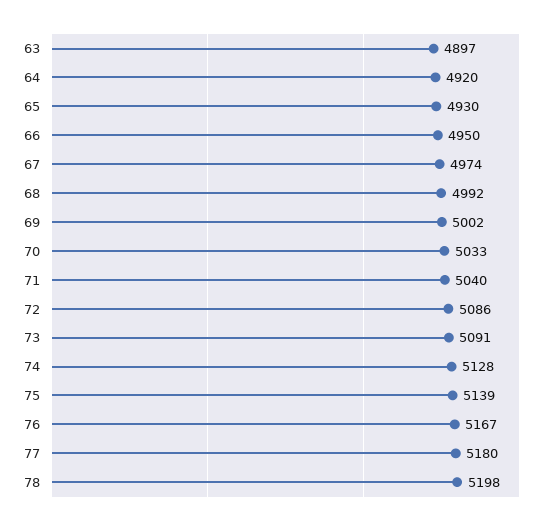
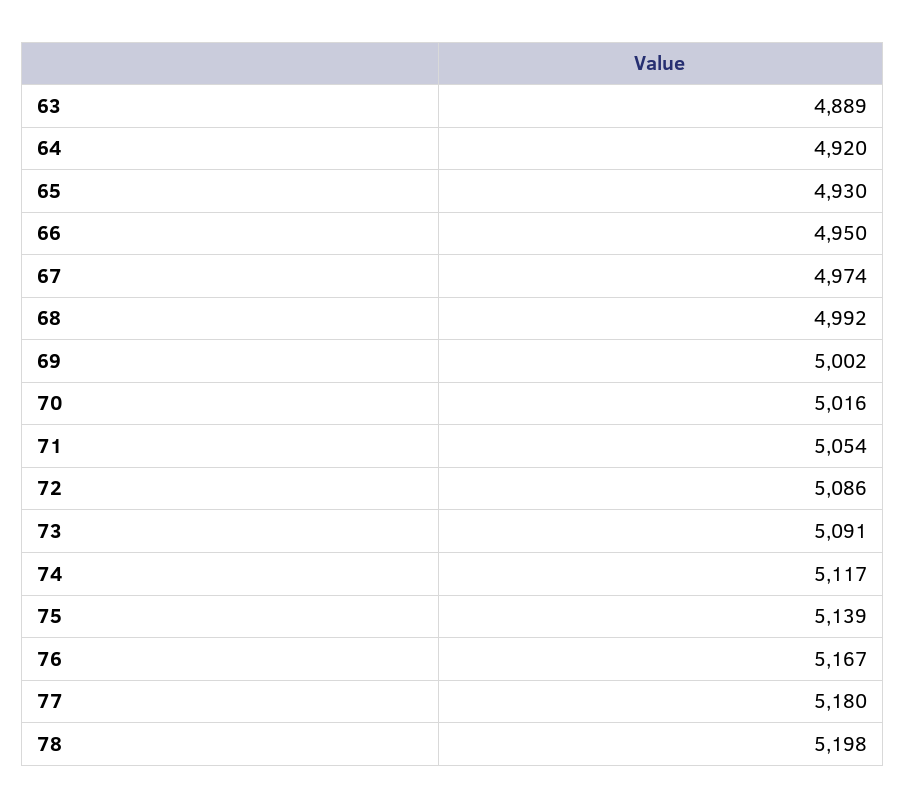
  {
-   "63": 4897,
+   "63": 4889,
    "64": 4920,
    "65": 4930,
    "66": 4950,
    "67": 4974,
    "68": 4992,
    "69": 5002,
-   "70": 5033,
+   "70": 5016,
-   "71": 5040,
+   "71": 5054,
    "72": 5086,
    "73": 5091,
-   "74": 5128,
+   "74": 5117,
    "75": 5139,
    "76": 5167,
    "77": 5180,
    "78": 5198
  }

